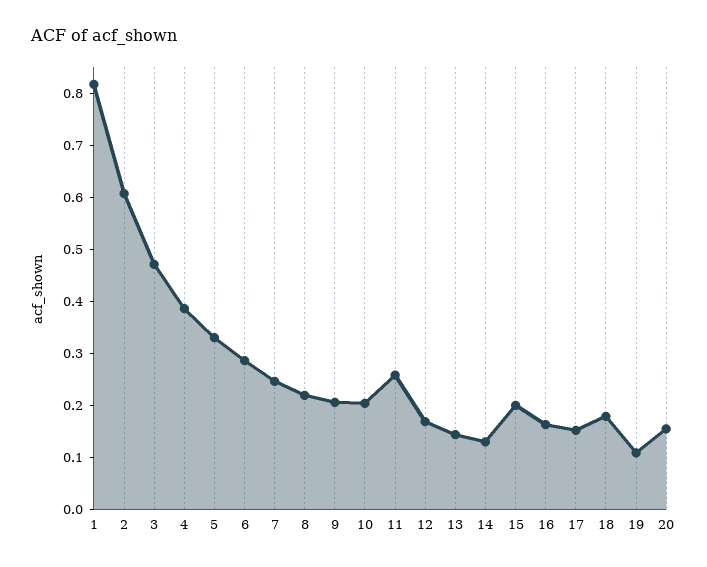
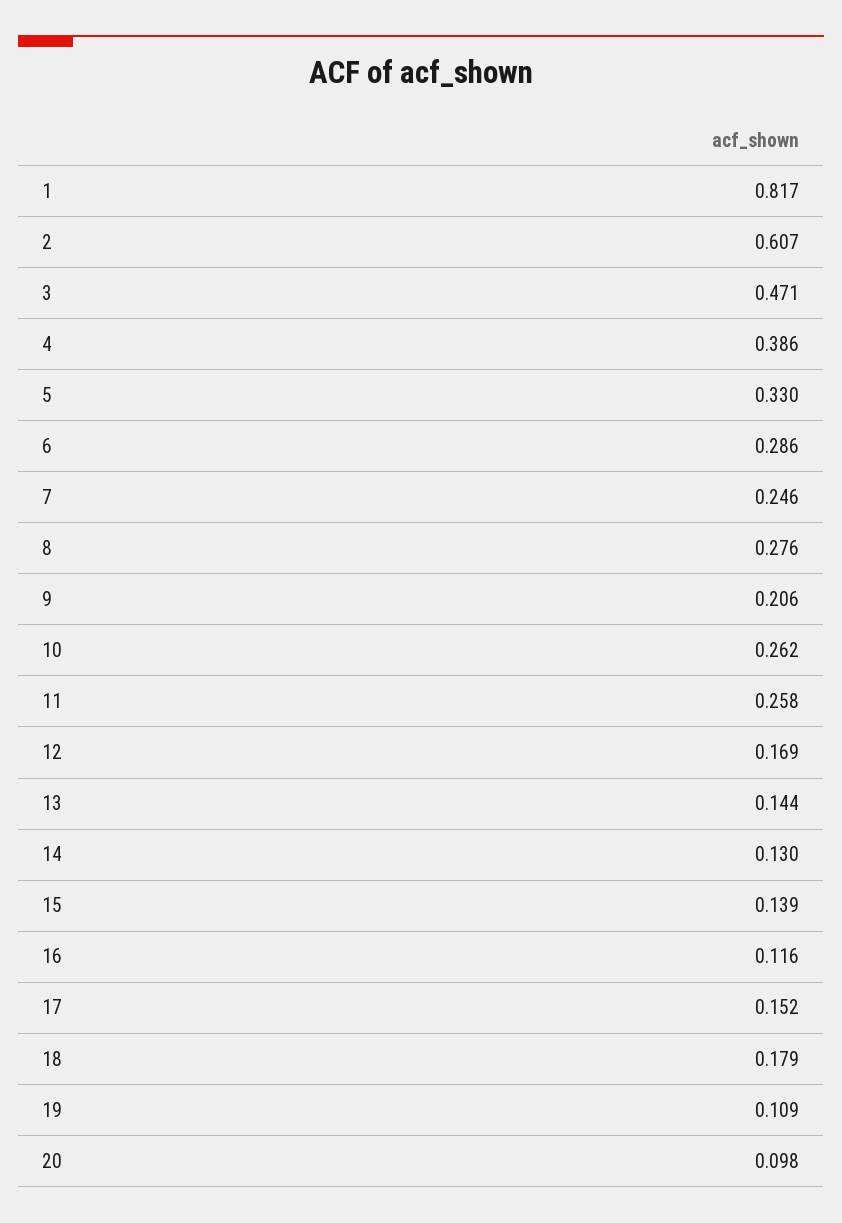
  {
    "1": 0.817,
    "2": 0.607,
    "3": 0.471,
    "4": 0.386,
    "5": 0.33,
    "6": 0.286,
    "7": 0.246,
-   "8": 0.22,
+   "8": 0.276,
    "9": 0.206,
-   "10": 0.2,
+   "10": 0.262,
    "11": 0.258,
    "12": 0.169,
    "13": 0.144,
    "14": 0.13,
-   "15": 0.2,
+   "15": 0.139,
-   "16": 0.16,
+   "16": 0.116,
    "17": 0.152,
    "18": 0.179,
    "19": 0.109,
-   "20": 0.16
+   "20": 0.098
  }

